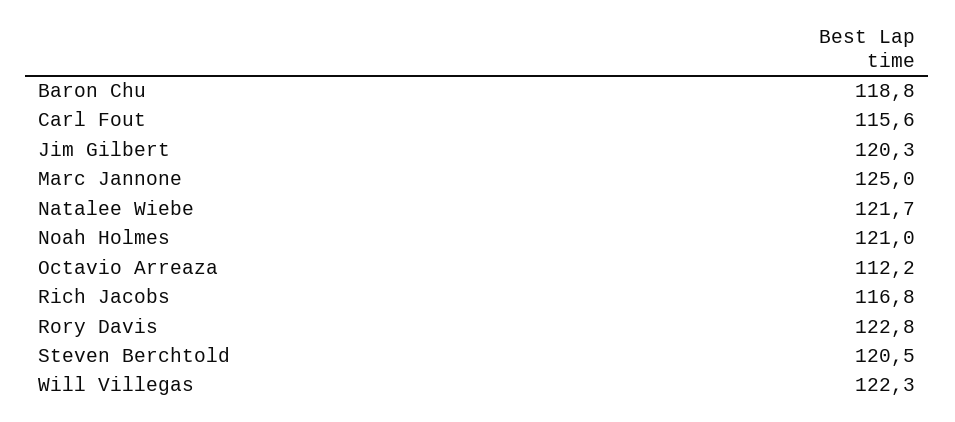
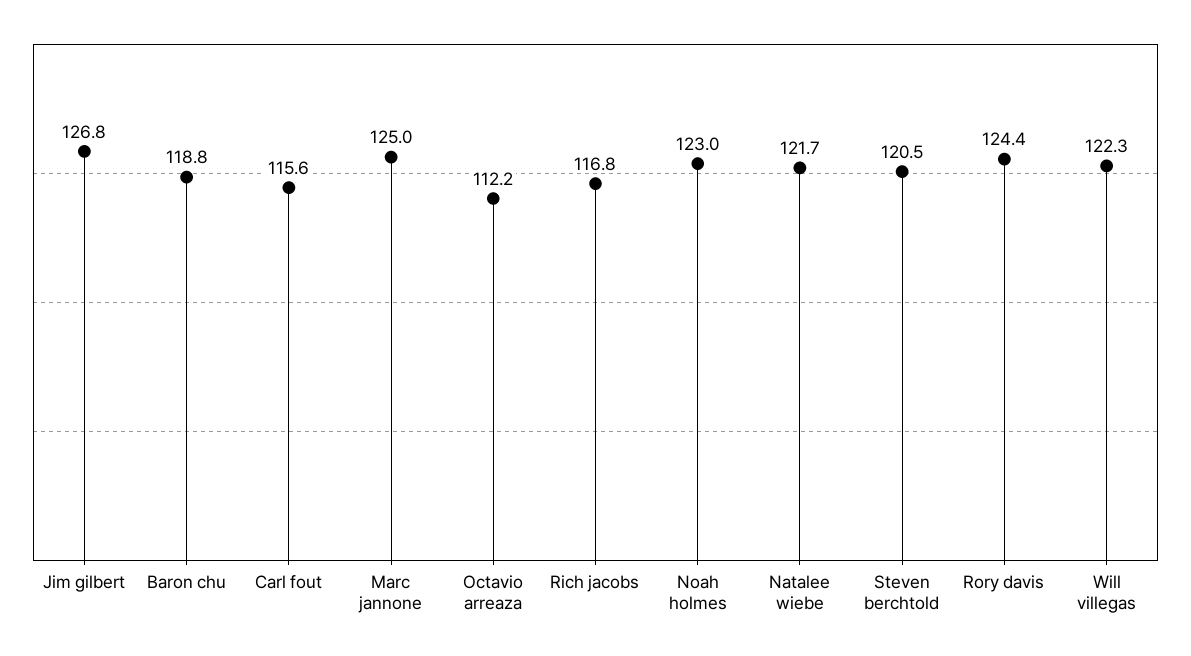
  {
    "Baron Chu": 118.8,
    "Carl Fout": 115.6,
-   "Jim Gilbert": 120.3,
+   "Jim Gilbert": 126.8,
    "Marc Jannone": 125,
    "Natalee Wiebe": 121.7,
-   "Noah Holmes": 121,
+   "Noah Holmes": 123,
    "Octavio Arreaza": 112.2,
    "Rich Jacobs": 116.8,
-   "Rory Davis": 122.8,
+   "Rory Davis": 124.4,
    "Steven Berchtold": 120.5,
    "Will Villegas": 122.3
  }

